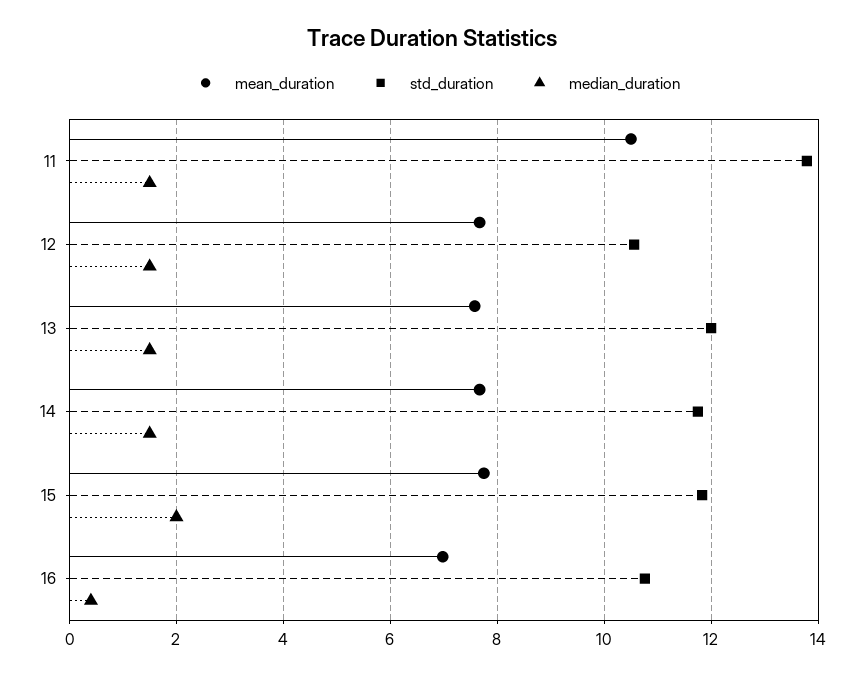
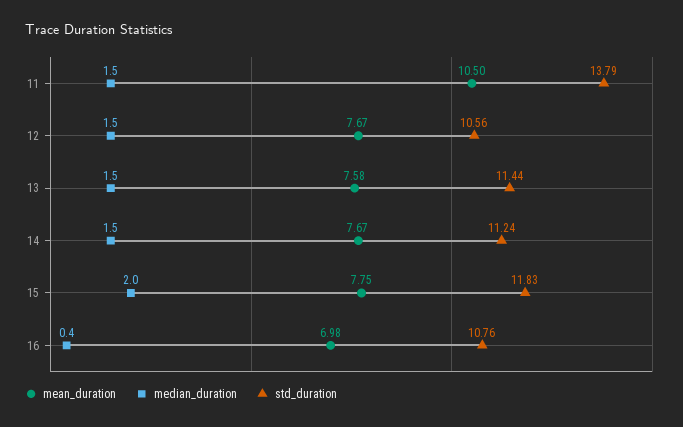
  {
    "mean_duration": {
      "11": 10.5,
      "12": 7.67,
      "13": 7.58,
      "14": 7.67,
      "15": 7.75,
      "16": 6.98
    },
    "std_duration": {
      "11": 13.79,
      "12": 10.56,
-     "13": 12,
+     "13": 11.44,
-     "14": 11.8,
+     "14": 11.24,
      "15": 11.83,
      "16": 10.76
    },
    "median_duration": {
      "11": 1.5,
      "12": 1.5,
      "13": 1.5,
      "14": 1.5,
      "15": 2,
      "16": 0.4
    }
  }

